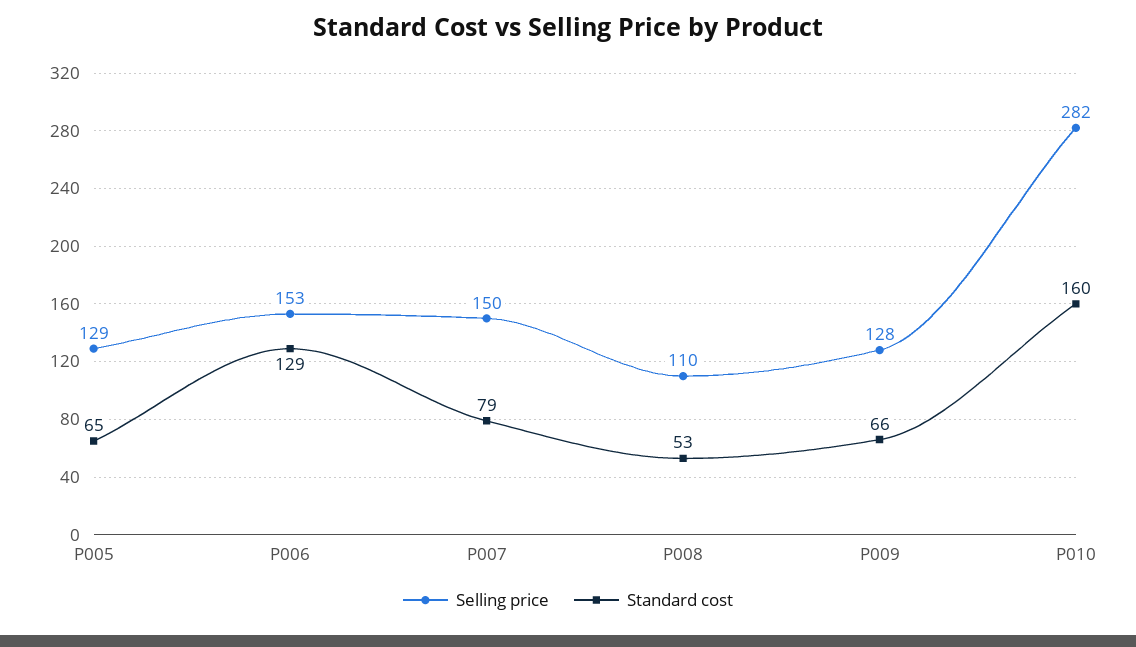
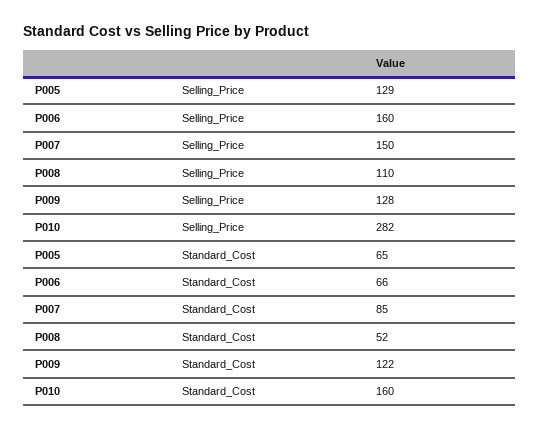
  {
    "Selling price": {
      "P005": 129,
-     "P006": 153,
+     "P006": 160,
      "P007": 150,
      "P008": 110,
      "P009": 128,
      "P010": 282
    },
    "Standard cost": {
      "P005": 65,
-     "P006": 129,
+     "P006": 66,
-     "P007": 79,
+     "P007": 85,
-     "P008": 53,
+     "P008": 52,
-     "P009": 66,
+     "P009": 122,
      "P010": 160
    }
  }

